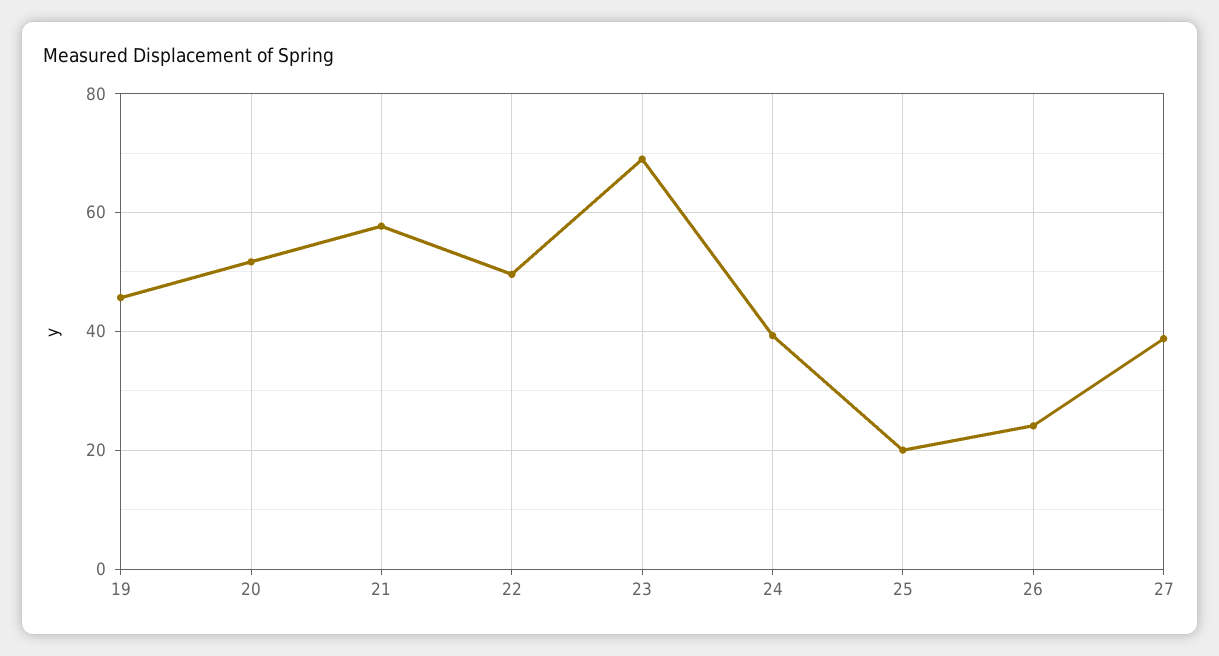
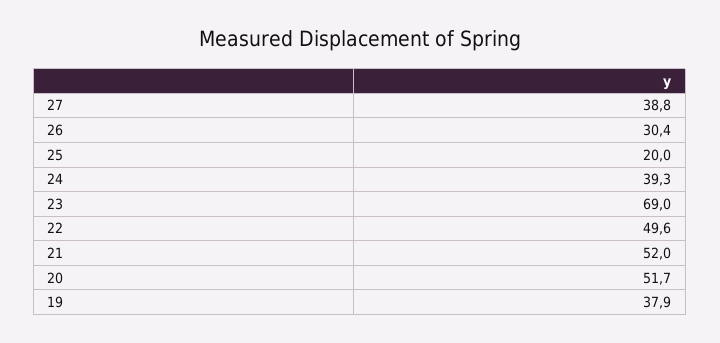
  {
-   "19": 46,
+   "19": 37.9,
    "20": 51.7,
-   "21": 58,
+   "21": 52,
    "22": 49.6,
    "23": 69,
    "24": 39.3,
    "25": 20,
-   "26": 24,
+   "26": 30.4,
    "27": 38.8
  }

